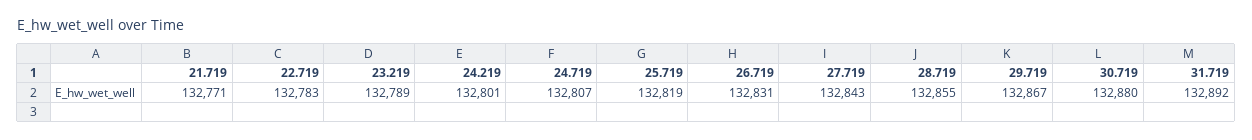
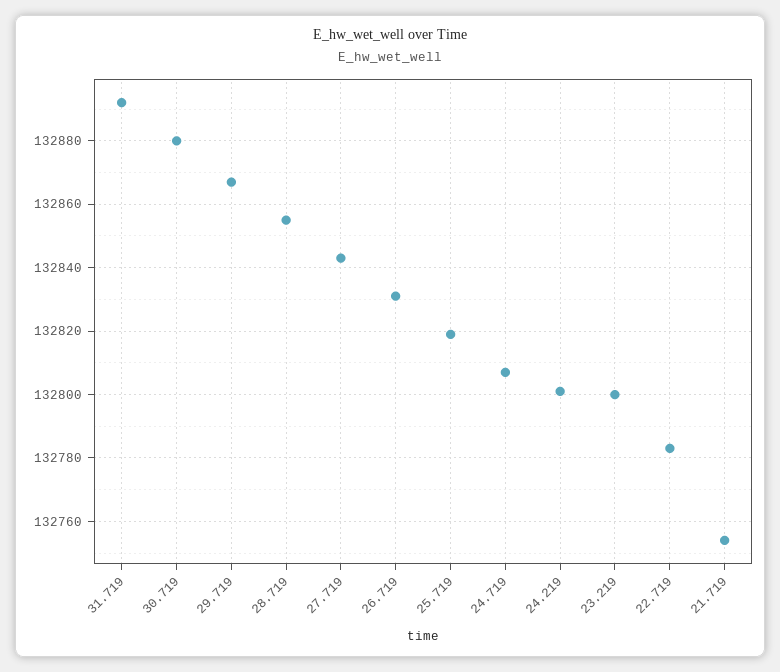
  {
-   "21.719": 132771,
+   "21.719": 132755,
    "22.719": 132783,
-   "23.219": 132789,
+   "23.219": 132800,
    "24.219": 132801,
    "24.719": 132807,
    "25.719": 132819,
    "26.719": 132831,
    "27.719": 132843,
    "28.719": 132855,
    "29.719": 132867,
    "30.719": 132880,
    "31.719": 132892
  }

